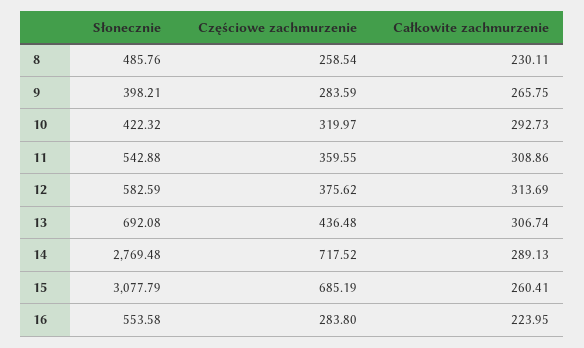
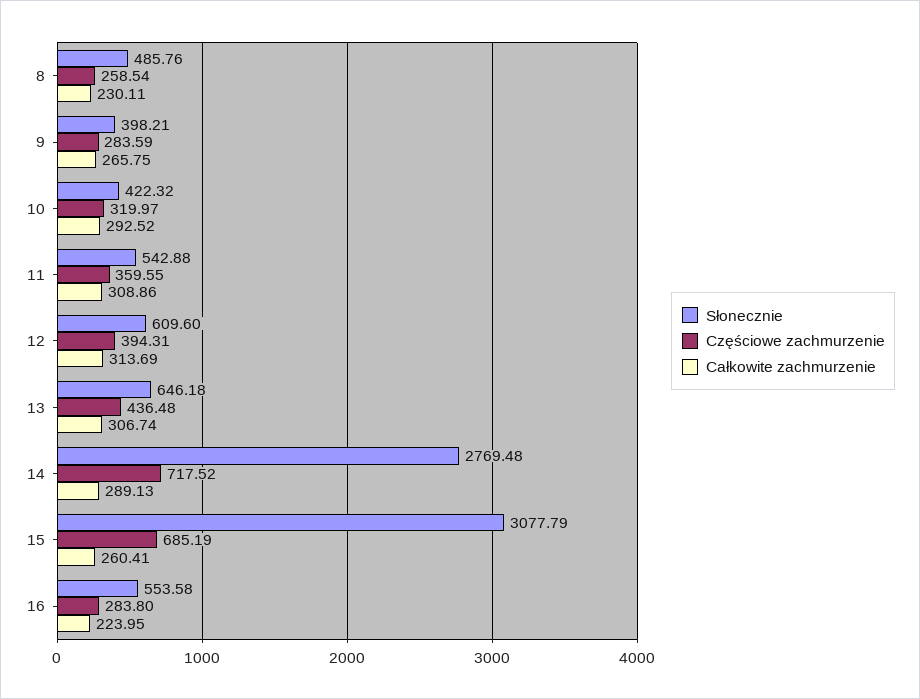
  {
    "Słonecznie": {
      "8": 485.76,
      "9": 398.21,
      "10": 422.32,
      "11": 542.88,
-     "12": 582.59,
+     "12": 609.6,
-     "13": 692.08,
+     "13": 646.18,
      "14": 2769.48,
      "15": 3077.79,
      "16": 553.58
    },
    "Częściowe zachmurzenie": {
      "8": 258.54,
      "9": 283.59,
      "10": 319.97,
      "11": 359.55,
-     "12": 375.62,
+     "12": 394.31,
      "13": 436.48,
      "14": 717.52,
      "15": 685.19,
      "16": 283.8
    },
    "Całkowite zachmurzenie": {
      "8": 230.11,
      "9": 265.75,
-     "10": 292.73,
+     "10": 292.52,
      "11": 308.86,
      "12": 313.69,
      "13": 306.74,
      "14": 289.13,
      "15": 260.41,
      "16": 223.95
    }
  }

